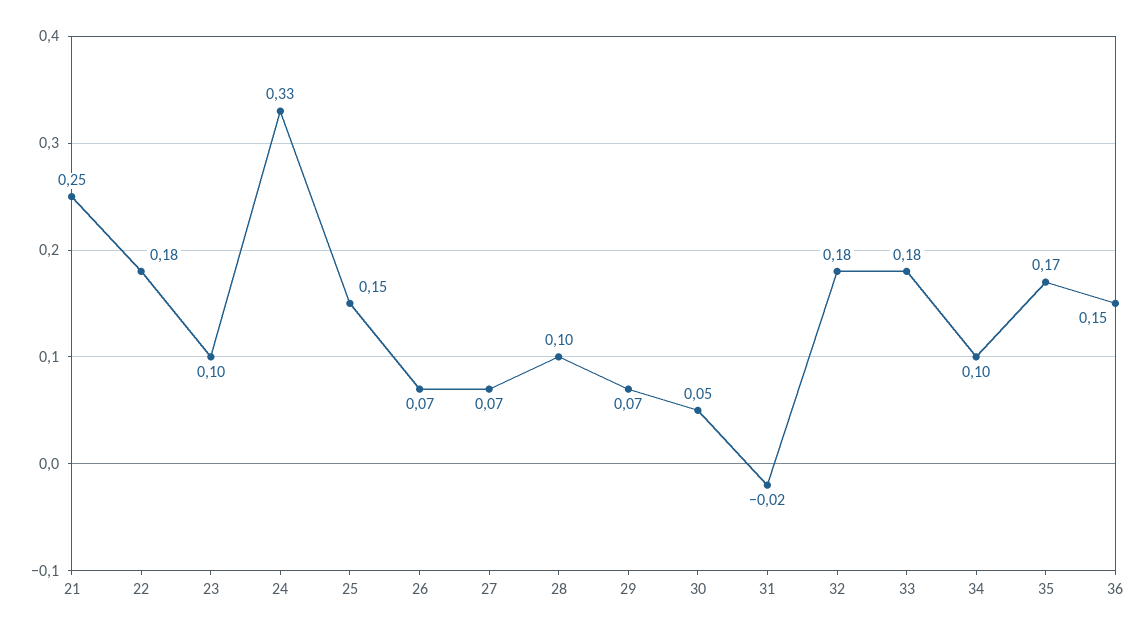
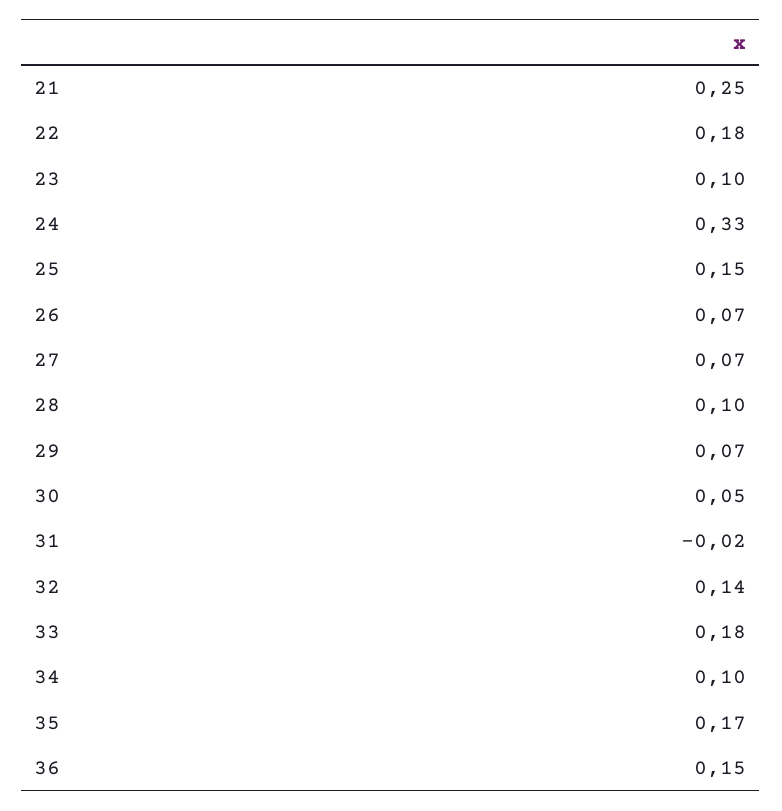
  {
    "21": 0.25,
    "22": 0.18,
    "23": 0.1,
    "24": 0.33,
    "25": 0.15,
    "26": 0.07,
    "27": 0.07,
    "28": 0.1,
    "29": 0.07,
    "30": 0.05,
    "31": -0.02,
-   "32": 0.18,
+   "32": 0.14,
    "33": 0.18,
    "34": 0.1,
    "35": 0.17,
    "36": 0.15
  }

